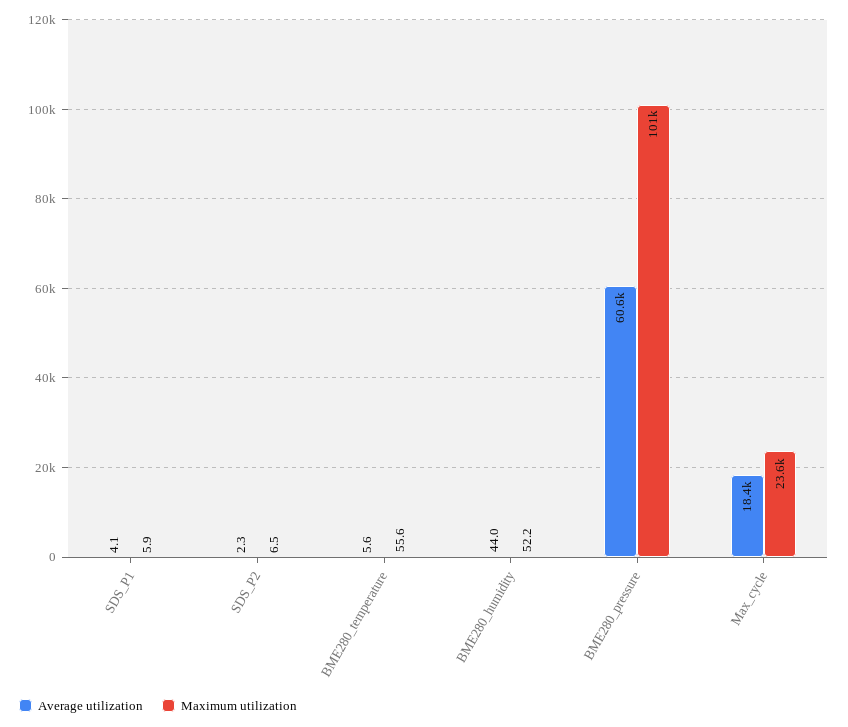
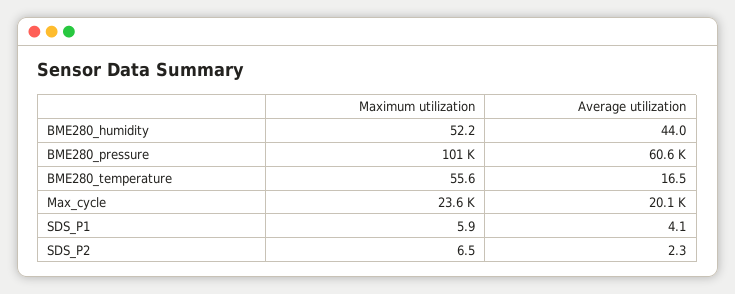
  {
    "Average utilization": {
      "SDS_P1": 4.1,
      "SDS_P2": 2.3,
-     "BME280_temperature": 5.6,
+     "BME280_temperature": 16.5,
      "BME280_humidity": 44,
      "BME280_pressure": 60600,
-     "Max_cycle": 18400
+     "Max_cycle": 20100
    },
    "Maximum utilization": {
      "SDS_P1": 5.9,
      "SDS_P2": 6.5,
      "BME280_temperature": 55.6,
      "BME280_humidity": 52.2,
      "BME280_pressure": 101000,
      "Max_cycle": 23600
    }
  }

